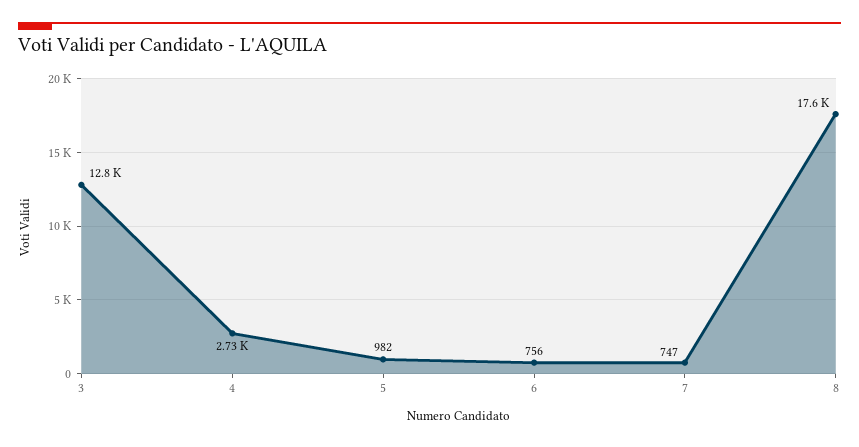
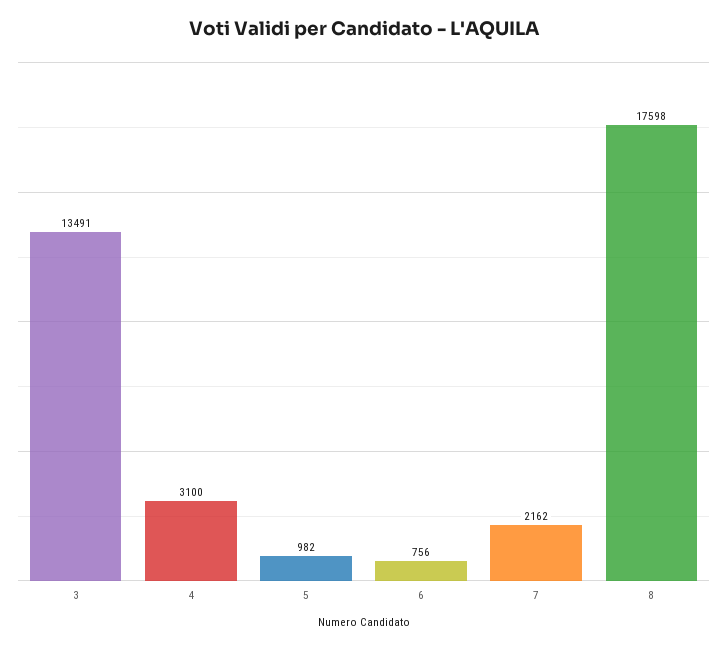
  {
-   "3": 12800,
+   "3": 13491,
-   "4": 2730,
+   "4": 3100,
    "5": 982,
    "6": 756,
-   "7": 747,
+   "7": 2162,
    "8": 17598
  }

